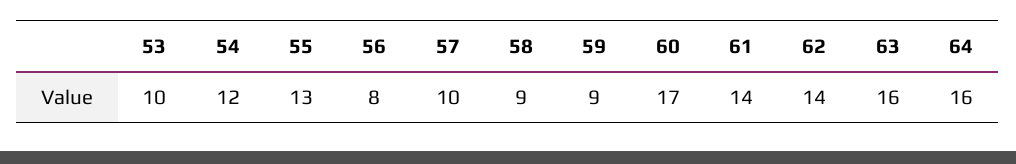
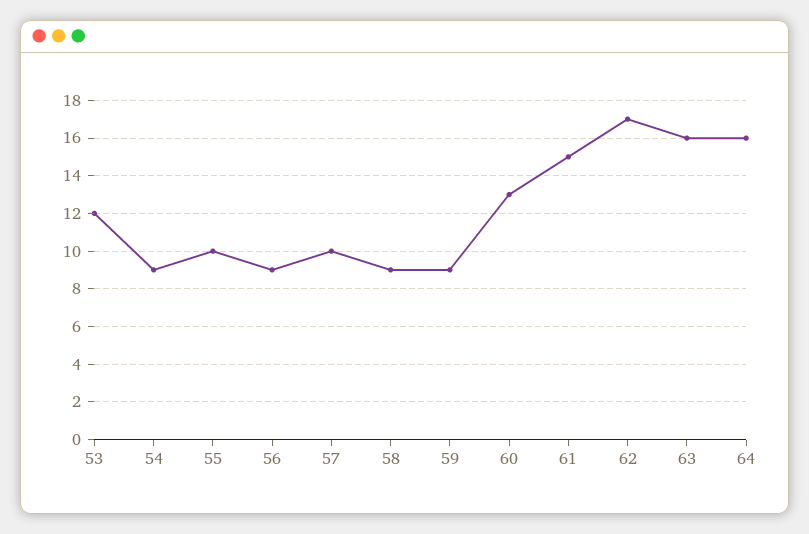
  {
-   "53": 10,
+   "53": 12,
-   "54": 12,
+   "54": 9,
-   "55": 13,
+   "55": 10,
-   "56": 8,
+   "56": 9,
    "57": 10,
    "58": 9,
    "59": 9,
-   "60": 17,
+   "60": 13,
-   "61": 14,
+   "61": 15,
-   "62": 14,
+   "62": 17,
    "63": 16,
    "64": 16
  }

